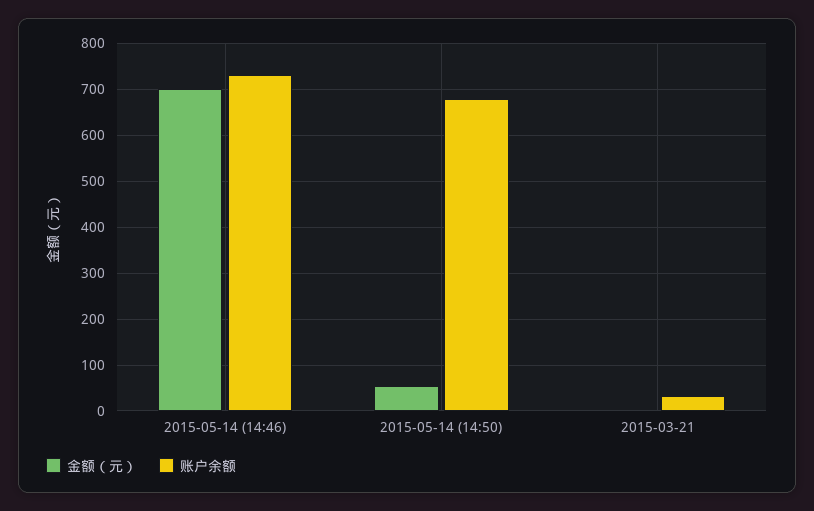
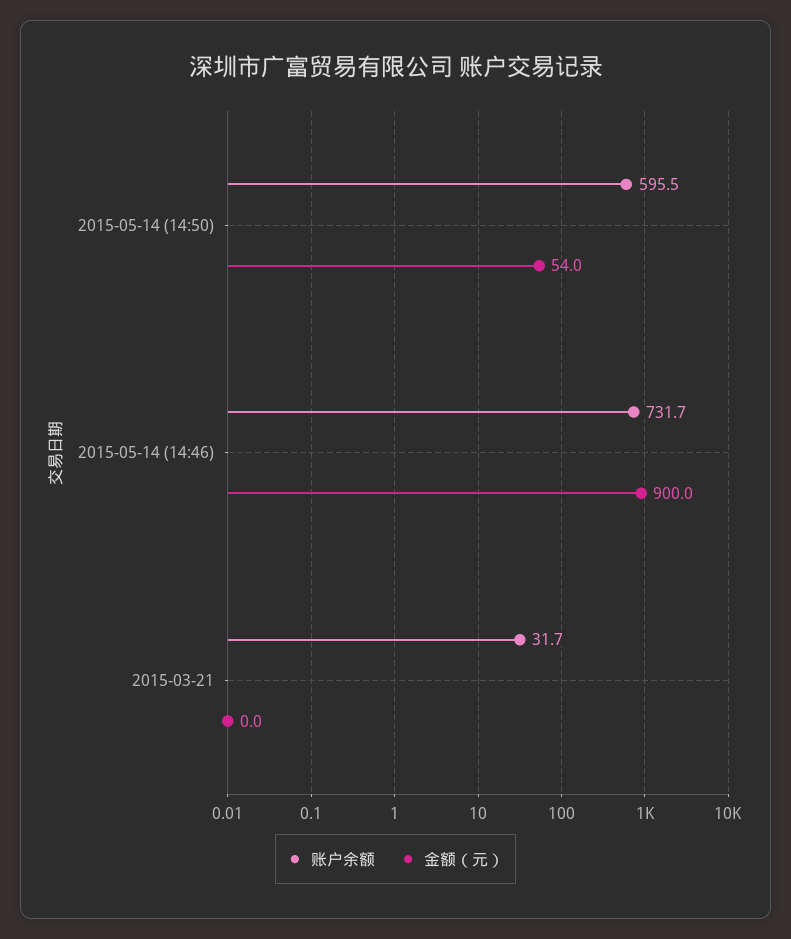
  {
    "金额（元）": {
-     "2015-05-14 (14:46)": 700,
+     "2015-05-14 (14:46)": 900,
      "2015-05-14 (14:50)": 54,
      "2015-03-21": 0
    },
    "账户余额": {
      "2015-05-14 (14:46)": 731.7,
-     "2015-05-14 (14:50)": 680,
+     "2015-05-14 (14:50)": 595.5,
      "2015-03-21": 31.7
    }
  }

